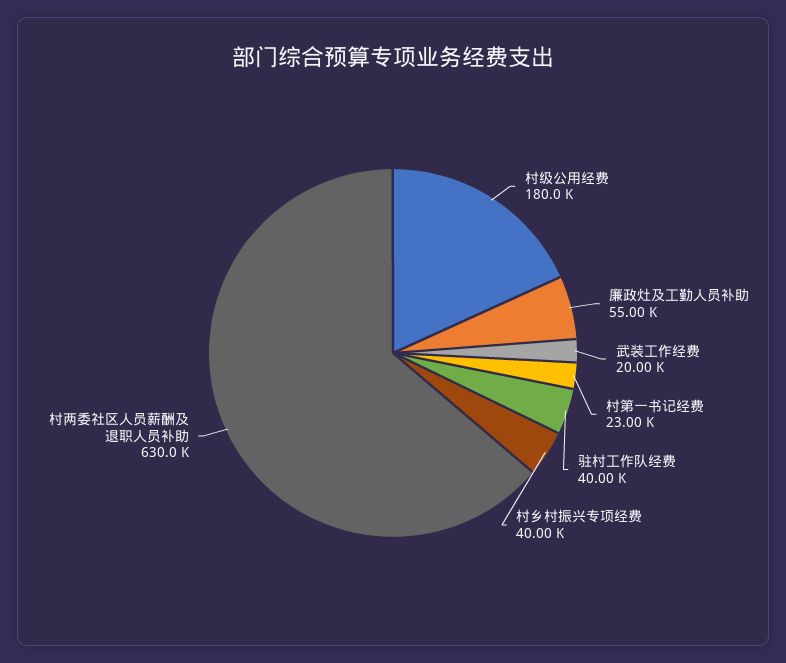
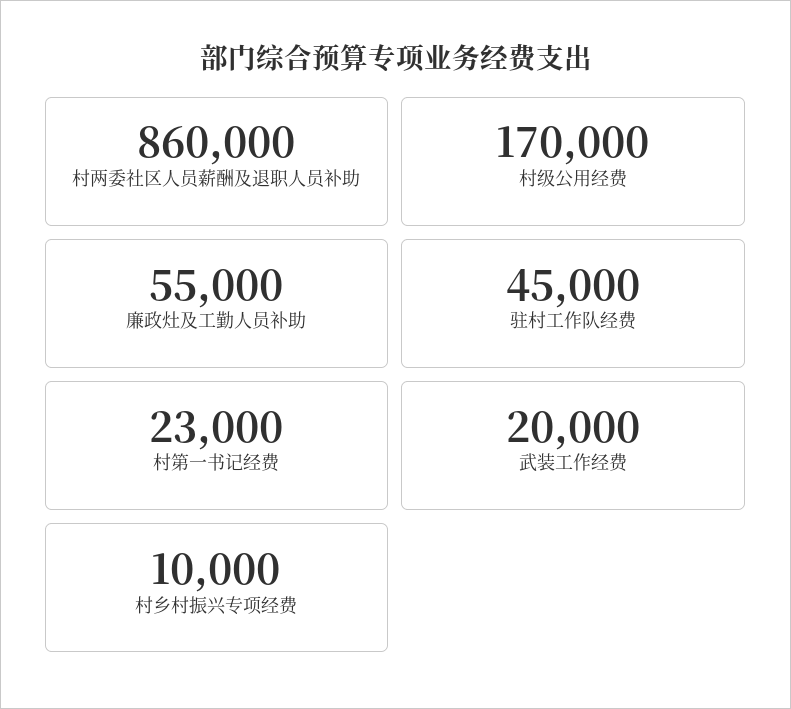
  {
-   "村级公用经费": 180000,
+   "村级公用经费": 170000,
    "廉政灶及工勤人员补助": 55000,
    "武装工作经费": 20000,
    "村第一书记经费": 23000,
-   "驻村工作队经费": 40000,
+   "驻村工作队经费": 45000,
-   "村乡村振兴专项经费": 40000,
+   "村乡村振兴专项经费": 10000,
-   "村两委社区人员薪酬及退职人员补助": 630000
+   "村两委社区人员薪酬及退职人员补助": 860000
  }

